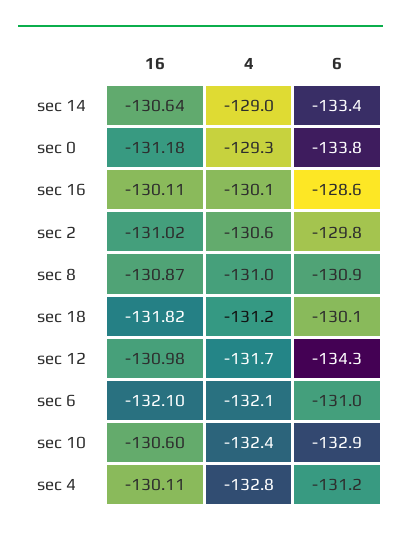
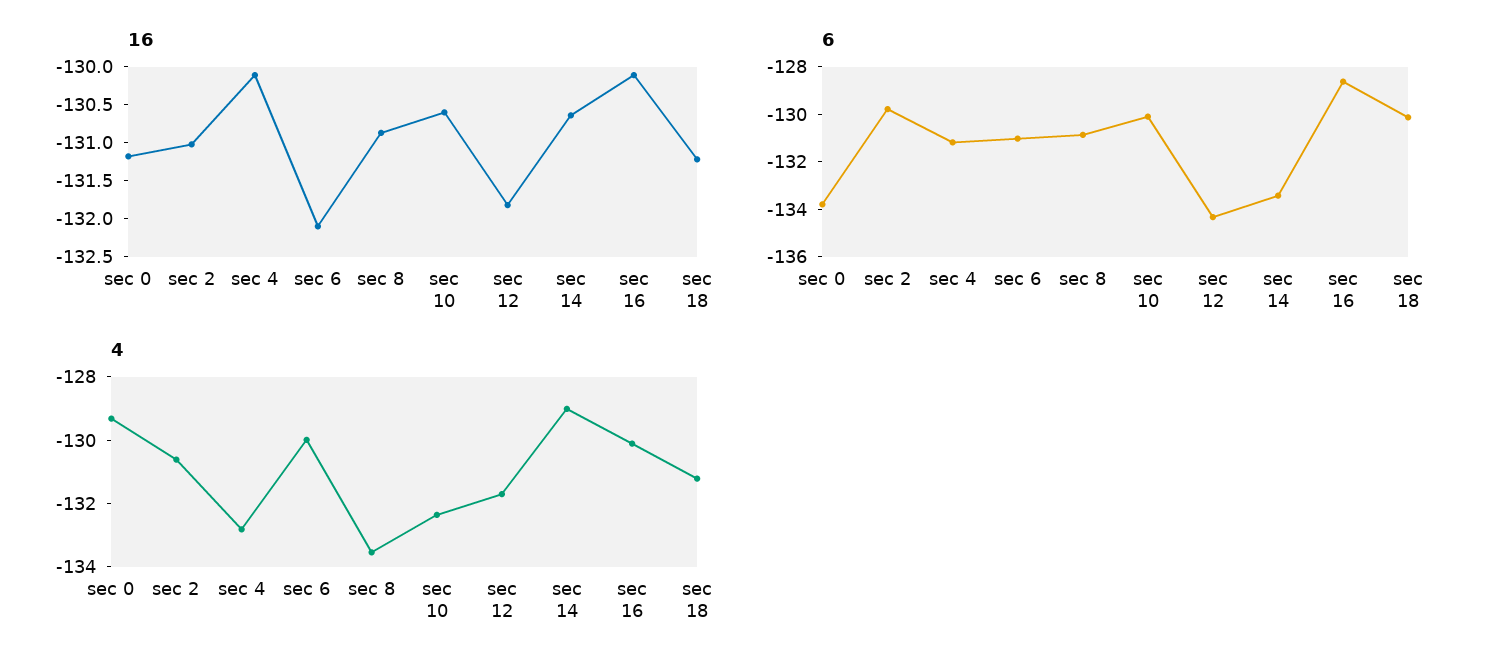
  {
    "16": {
      "sec 14": -130.64,
      "sec 0": -131.18,
      "sec 16": -130.11,
      "sec 2": -131.02,
      "sec 8": -130.87,
-     "sec 18": -131.82,
+     "sec 18": -131.25,
-     "sec 12": -130.98,
+     "sec 12": -131.75,
      "sec 6": -132.1,
      "sec 10": -130.6,
      "sec 4": -130.11
    },
    "4": {
      "sec 14": -129,
      "sec 0": -129.3,
      "sec 16": -130.1,
      "sec 2": -130.6,
-     "sec 8": -131,
+     "sec 8": -133.5,
      "sec 18": -131.2,
      "sec 12": -131.7,
-     "sec 6": -132.1,
+     "sec 6": -130,
      "sec 10": -132.4,
      "sec 4": -132.8
    },
    "6": {
      "sec 14": -133.4,
      "sec 0": -133.8,
      "sec 16": -128.6,
      "sec 2": -129.8,
      "sec 8": -130.9,
      "sec 18": -130.1,
      "sec 12": -134.3,
      "sec 6": -131,
-     "sec 10": -132.9,
+     "sec 10": -130,
      "sec 4": -131.2
    }
  }

